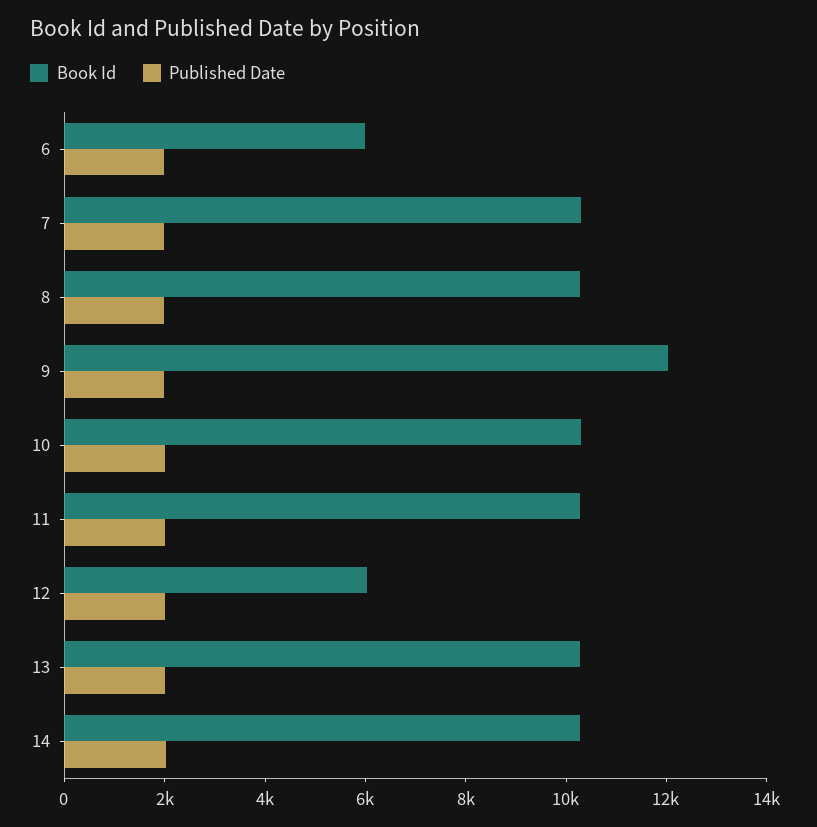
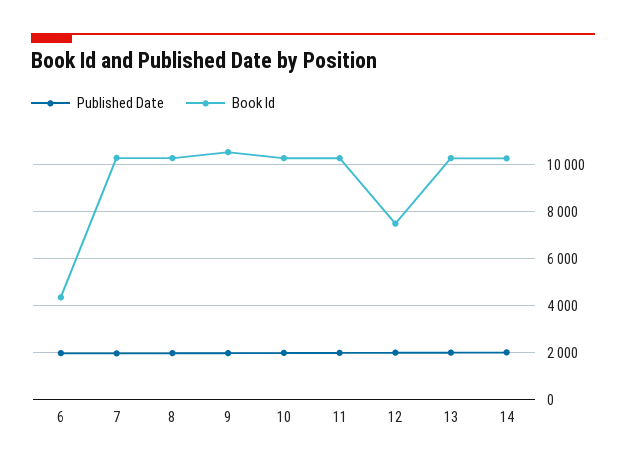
  {
    "Book Id": {
-     "6": 6000,
+     "6": 4500,
      "7": 10500,
      "8": 10500,
-     "9": 12000,
+     "9": 10500,
      "10": 10500,
      "11": 10500,
-     "12": 6000,
+     "12": 7500,
      "13": 10500,
      "14": 10500
    },
    "Published Date": {
      "6": 2000,
      "7": 2000,
      "8": 2000,
      "9": 2000,
      "10": 2000,
      "11": 2000,
      "12": 2000,
      "13": 2000,
      "14": 2000
    }
  }

